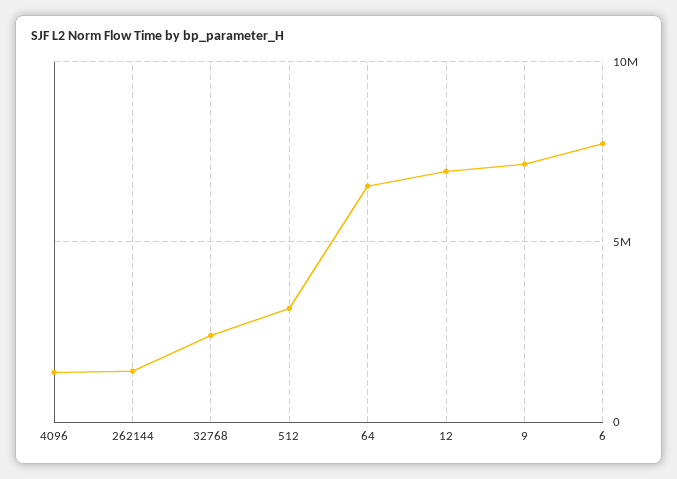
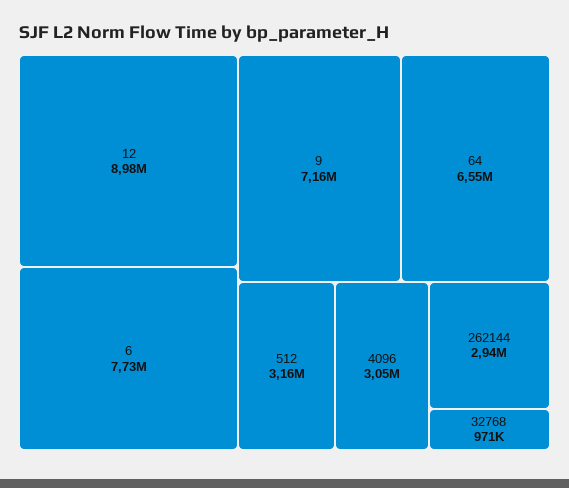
  {
-   "4096": 1500000,
+   "4096": 3050000,
-   "262144": 1500000,
+   "262144": 2940000,
-   "32768": 2500000,
+   "32768": 971000,
    "512": 3160000,
    "64": 6550000,
-   "12": 7000000,
+   "12": 8980000,
    "9": 7160000,
    "6": 7730000
  }

